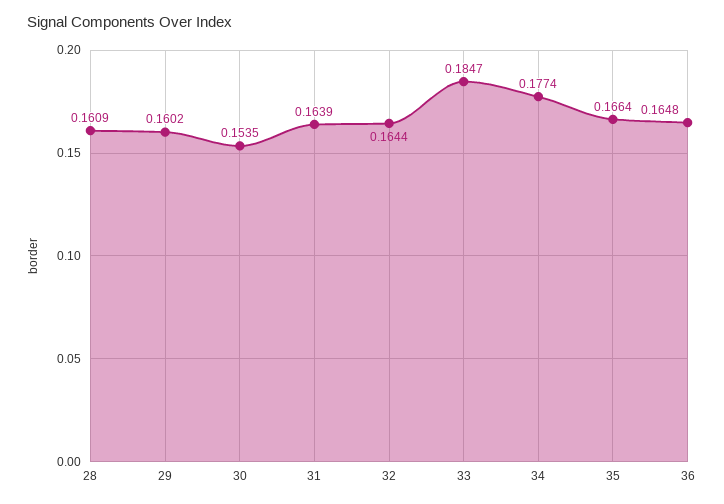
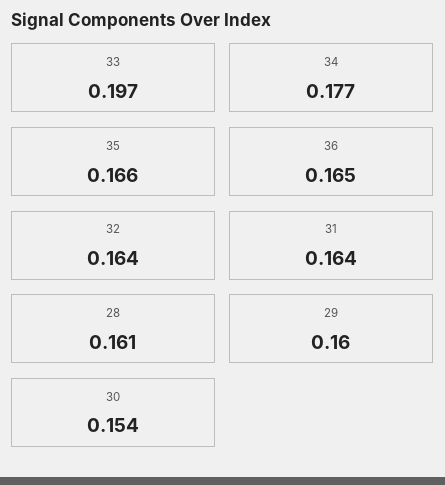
  {
    "28": 0.1609,
    "29": 0.1602,
    "30": 0.1535,
    "31": 0.1639,
    "32": 0.1644,
-   "33": 0.1847,
+   "33": 0.197,
    "34": 0.1774,
    "35": 0.1664,
    "36": 0.1648
  }

